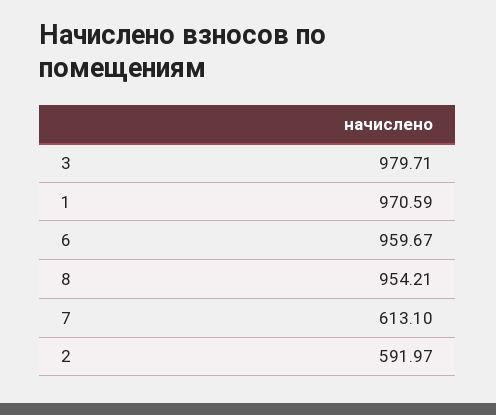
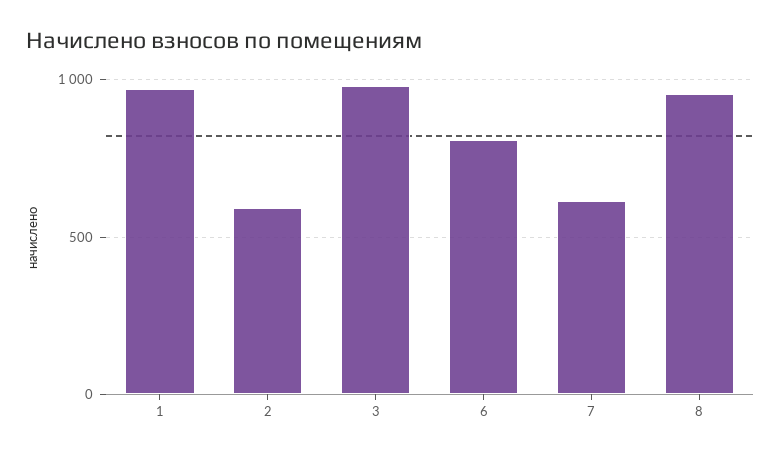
  {
    "3": 979.71,
    "1": 970.59,
-   "6": 959.67,
+   "6": 800,
    "8": 954.21,
    "7": 613.1,
    "2": 591.97
  }

